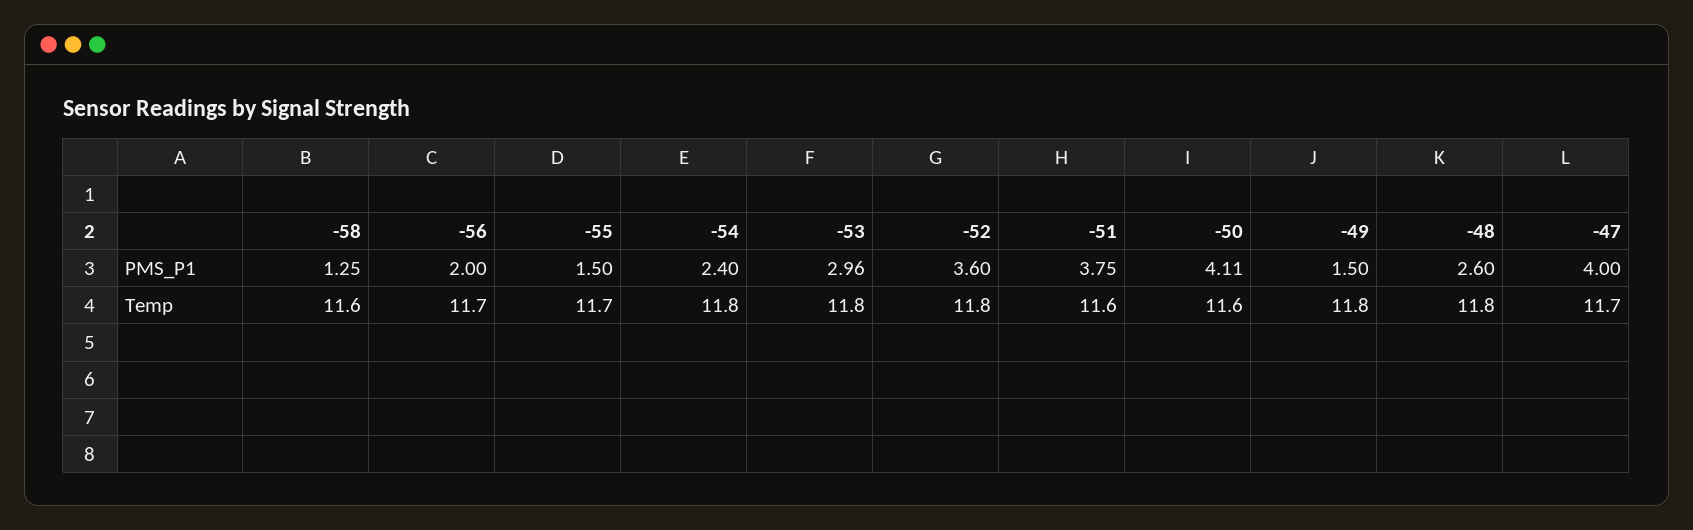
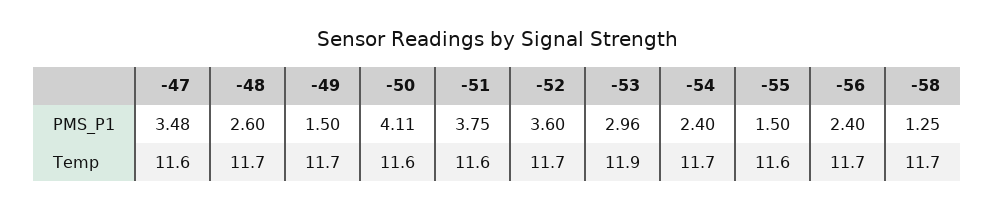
  {
    "-58": {
      "PMS_P1": 1.25,
-     "Temp": 11.6
+     "Temp": 11.7
    },
    "-56": {
-     "PMS_P1": 2,
+     "PMS_P1": 2.4,
      "Temp": 11.7
    },
    "-55": {
      "PMS_P1": 1.5,
-     "Temp": 11.7
+     "Temp": 11.6
    },
    "-54": {
      "PMS_P1": 2.4,
-     "Temp": 11.8
+     "Temp": 11.7
    },
    "-53": {
      "PMS_P1": 2.96,
-     "Temp": 11.8
+     "Temp": 11.9
    },
    "-52": {
      "PMS_P1": 3.6,
-     "Temp": 11.8
+     "Temp": 11.7
    },
    "-51": {
      "PMS_P1": 3.75,
      "Temp": 11.6
    },
    "-50": {
      "PMS_P1": 4.11,
      "Temp": 11.6
    },
    "-49": {
      "PMS_P1": 1.5,
-     "Temp": 11.8
+     "Temp": 11.7
    },
    "-48": {
      "PMS_P1": 2.6,
-     "Temp": 11.8
+     "Temp": 11.7
    },
    "-47": {
-     "PMS_P1": 4,
+     "PMS_P1": 3.48,
-     "Temp": 11.7
+     "Temp": 11.6
    }
  }

